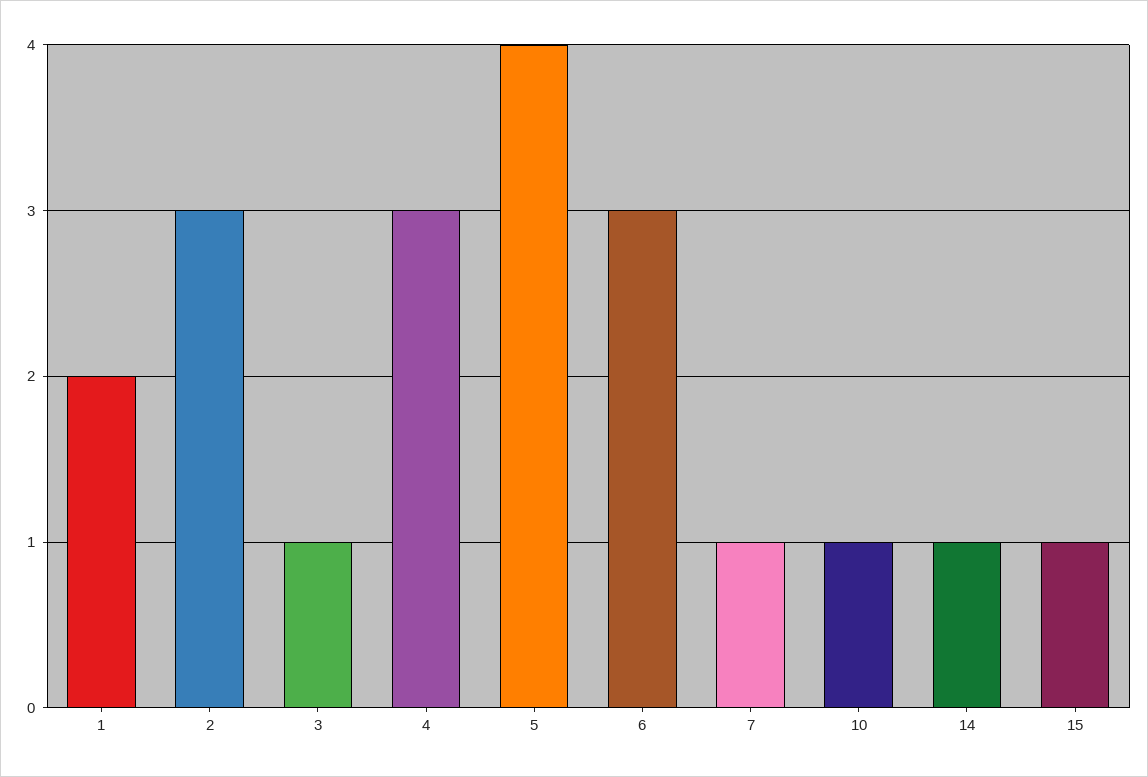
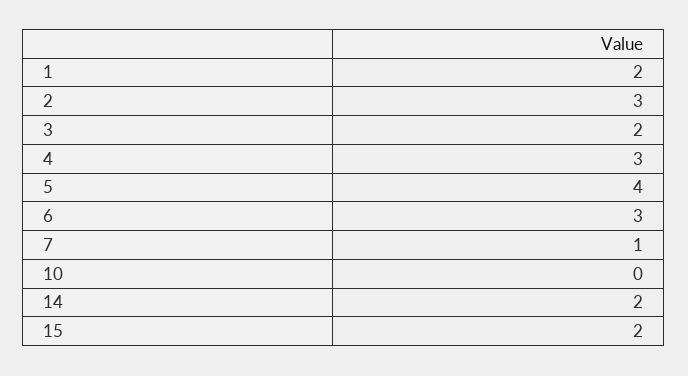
  {
    "1": 2,
    "2": 3,
-   "3": 1,
+   "3": 2,
    "4": 3,
    "5": 4,
    "6": 3,
    "7": 1,
-   "10": 1,
+   "10": 0,
-   "14": 1,
+   "14": 2,
-   "15": 1
+   "15": 2
  }

